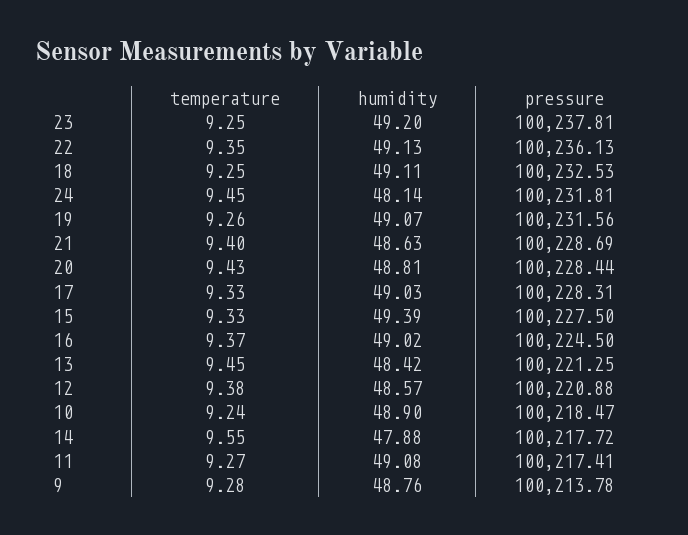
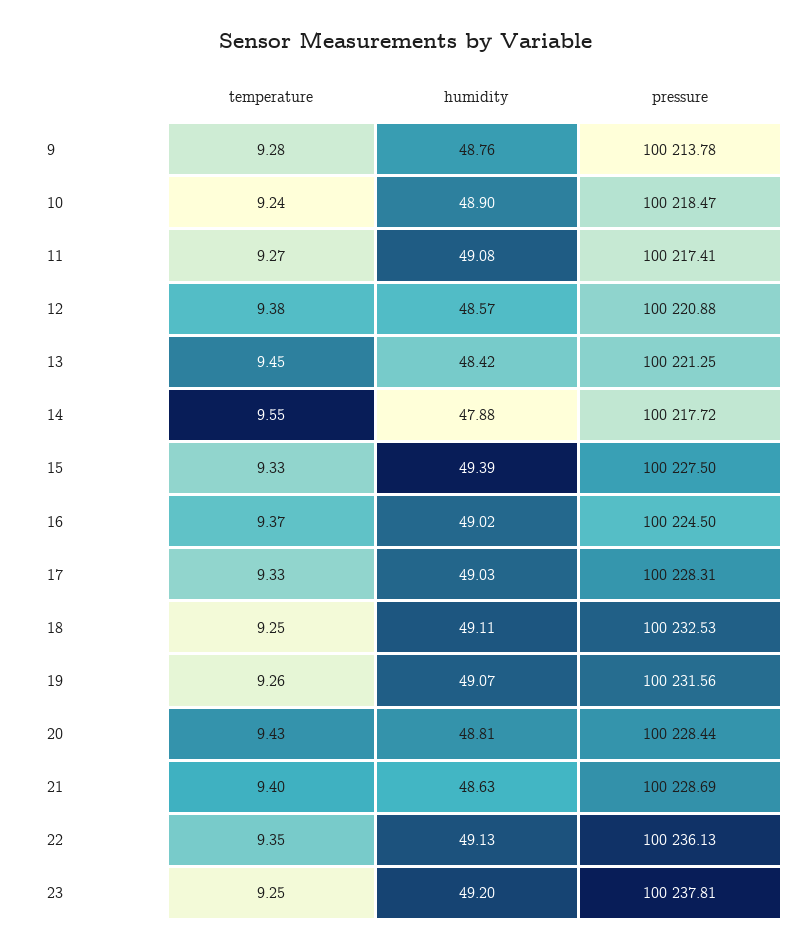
  {
    "temperature": {
      "23": 9.25,
      "22": 9.35,
      "18": 9.25,
-     "24": 9.45,
      "19": 9.26,
      "21": 9.4,
      "20": 9.43,
      "17": 9.33,
      "15": 9.33,
      "16": 9.37,
      "13": 9.45,
      "12": 9.38,
      "10": 9.24,
      "14": 9.55,
      "11": 9.27,
      "9": 9.28
    },
    "humidity": {
      "23": 49.2,
      "22": 49.13,
      "18": 49.11,
-     "24": 48.14,
      "19": 49.07,
      "21": 48.63,
      "20": 48.81,
      "17": 49.03,
      "15": 49.39,
      "16": 49.02,
      "13": 48.42,
      "12": 48.57,
      "10": 48.9,
      "14": 47.88,
      "11": 49.08,
      "9": 48.76
    },
    "pressure": {
      "23": 100237.81,
      "22": 100236.13,
      "18": 100232.53,
-     "24": 100231.81,
      "19": 100231.56,
      "21": 100228.69,
      "20": 100228.44,
      "17": 100228.31,
      "15": 100227.5,
      "16": 100224.5,
      "13": 100221.25,
      "12": 100220.88,
      "10": 100218.47,
      "14": 100217.72,
      "11": 100217.41,
      "9": 100213.78
    }
  }

